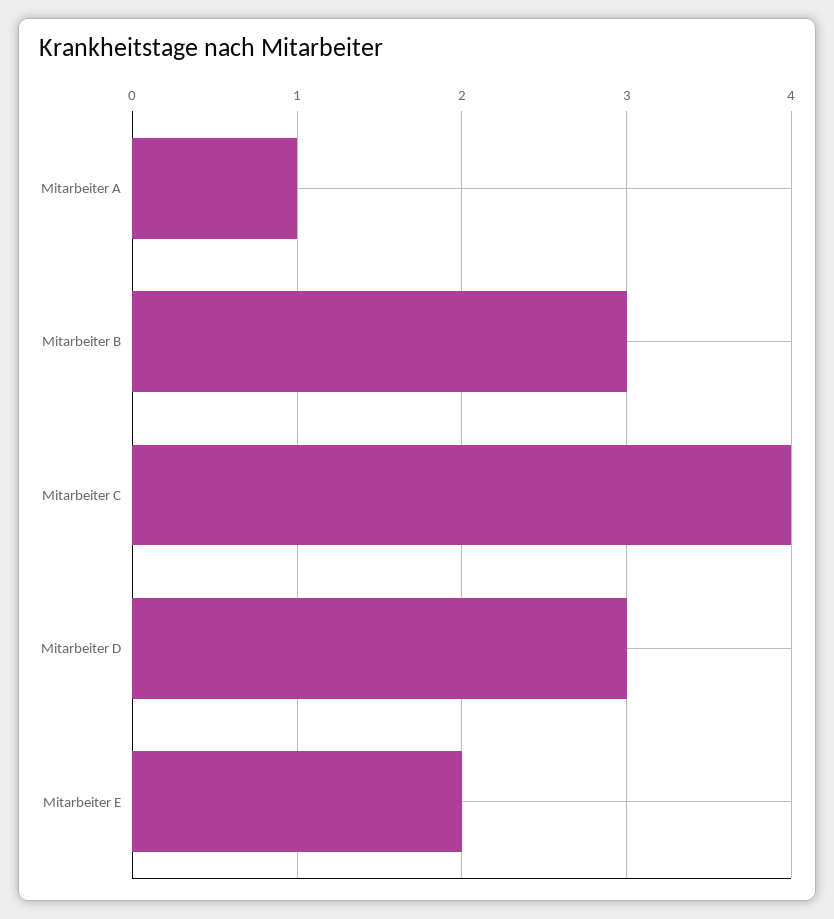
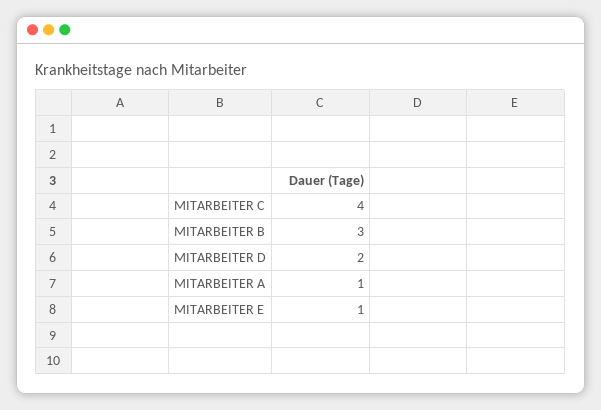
  {
    "Mitarbeiter A": 1,
    "Mitarbeiter B": 3,
    "Mitarbeiter C": 4,
-   "Mitarbeiter D": 3,
+   "Mitarbeiter D": 2,
-   "Mitarbeiter E": 2
+   "Mitarbeiter E": 1
  }

